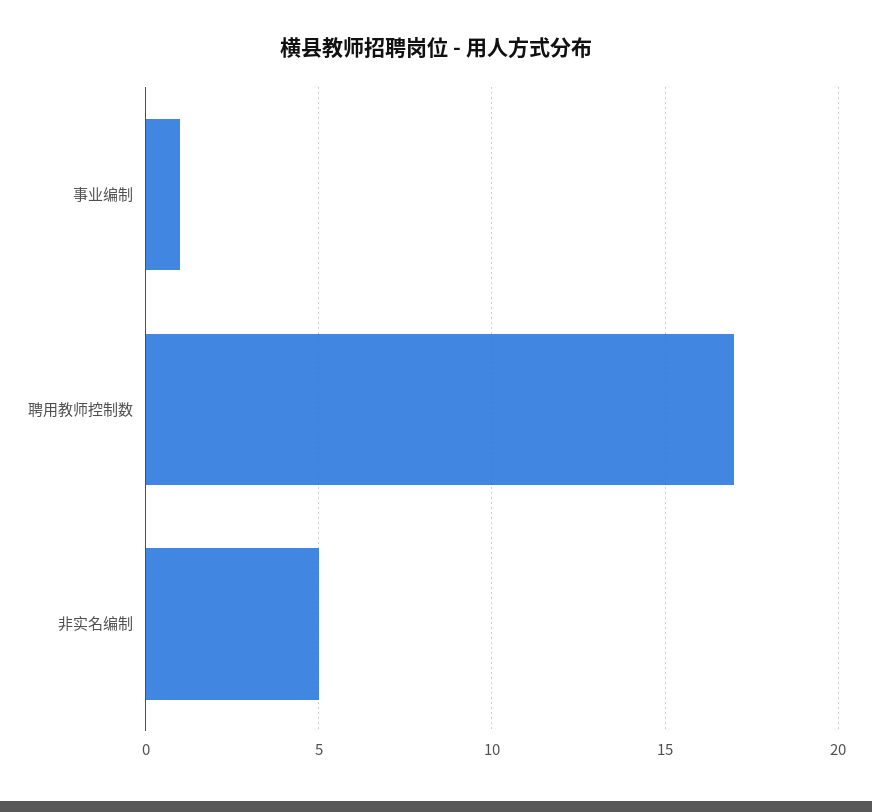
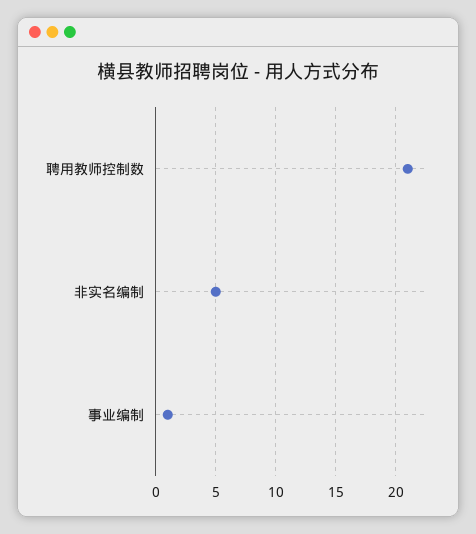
  {
    "事业编制": 1,
-   "聘用教师控制数": 17,
+   "聘用教师控制数": 21,
    "非实名编制": 5
  }

